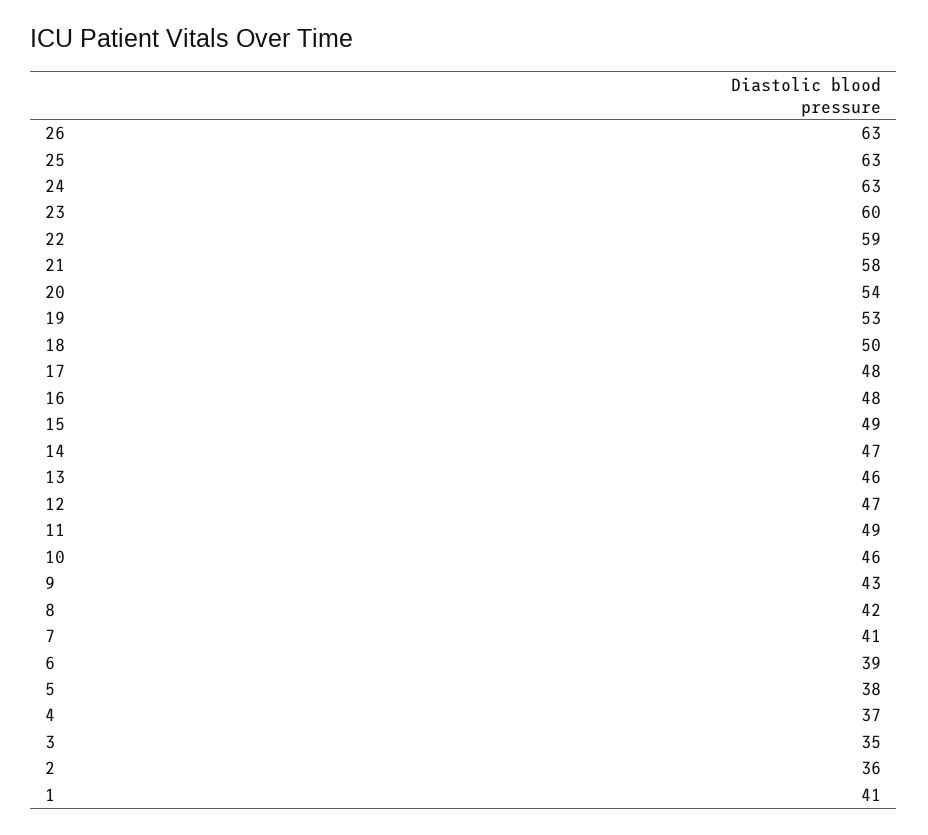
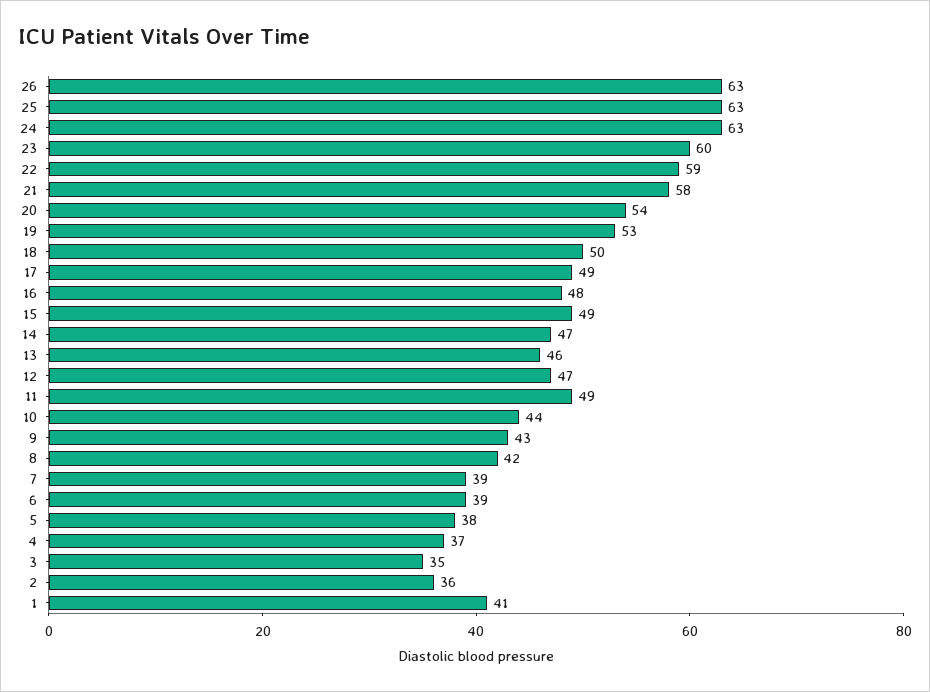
  {
    "26": 63,
    "25": 63,
    "24": 63,
    "23": 60,
    "22": 59,
    "21": 58,
    "20": 54,
    "19": 53,
    "18": 50,
-   "17": 48,
+   "17": 49,
    "16": 48,
    "15": 49,
    "14": 47,
    "13": 46,
    "12": 47,
    "11": 49,
-   "10": 46,
+   "10": 44,
    "9": 43,
    "8": 42,
-   "7": 41,
+   "7": 39,
    "6": 39,
    "5": 38,
    "4": 37,
    "3": 35,
    "2": 36,
    "1": 41
  }

